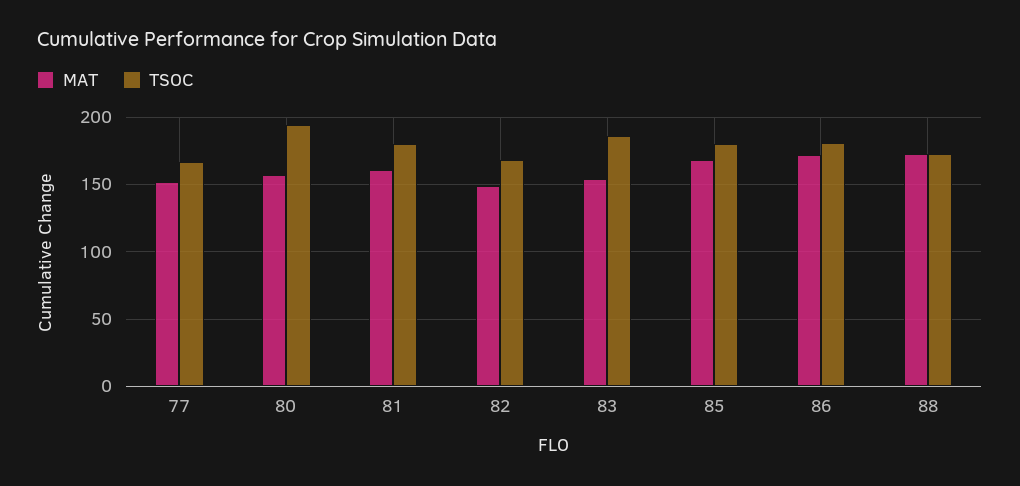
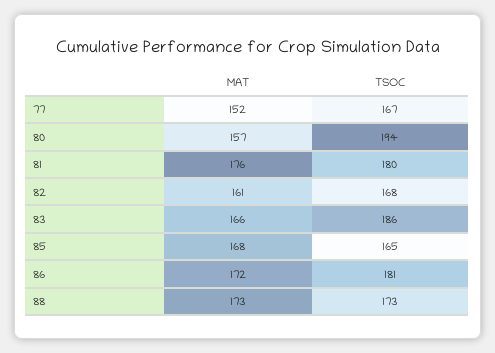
  {
    "MAT": {
      "77": 152,
      "80": 157,
-     "81": 160,
+     "81": 176,
-     "82": 150,
+     "82": 161,
-     "83": 155,
+     "83": 166,
      "85": 168,
      "86": 172,
      "88": 173
    },
    "TSOC": {
      "77": 167,
      "80": 194,
      "81": 180,
      "82": 168,
      "83": 186,
-     "85": 180,
+     "85": 165,
      "86": 181,
      "88": 173
    }
  }

